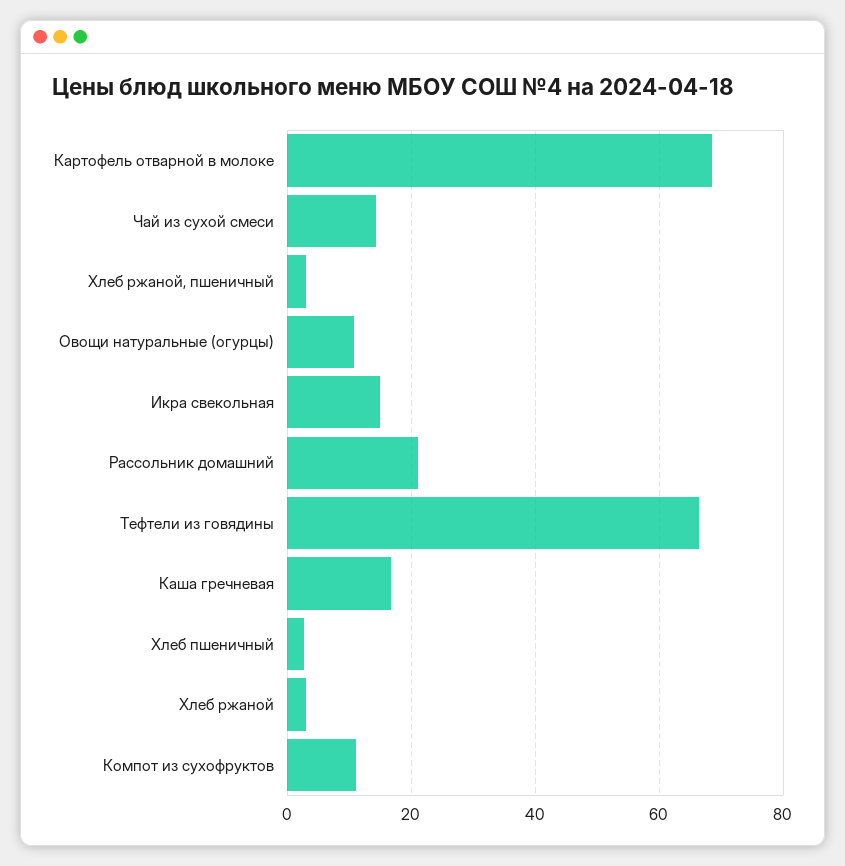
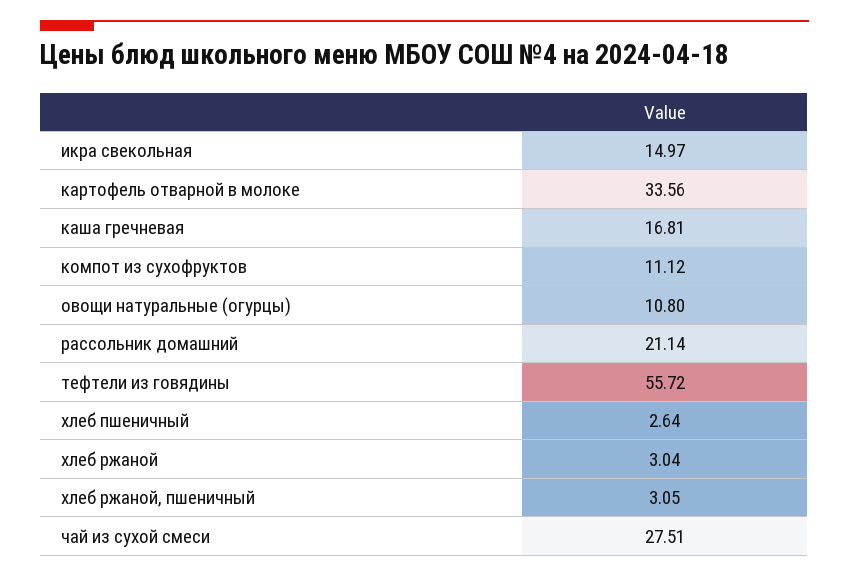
  {
-   "Картофель отварной в молоке": 68,
+   "Картофель отварной в молоке": 33.56,
-   "Чай из сухой смеси": 14,
+   "Чай из сухой смеси": 27.51,
    "Хлеб ржаной, пшеничный": 3.05,
    "Овощи натуральные (огурцы)": 10.8,
    "Икра свекольная": 14.97,
    "Рассольник домашний": 21.14,
-   "Тефтели из говядины": 66,
+   "Тефтели из говядины": 55.72,
    "Каша гречневая": 16.81,
    "Хлеб пшеничный": 2.64,
    "Хлеб ржаной": 3.04,
    "Компот из сухофруктов": 11.12
  }

